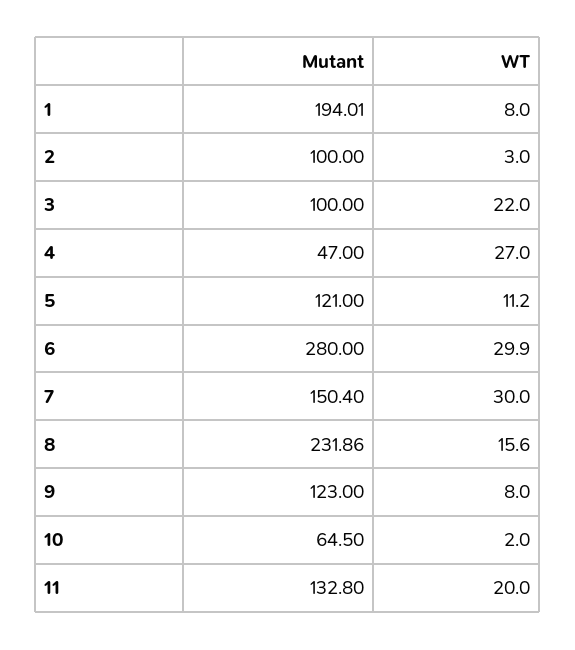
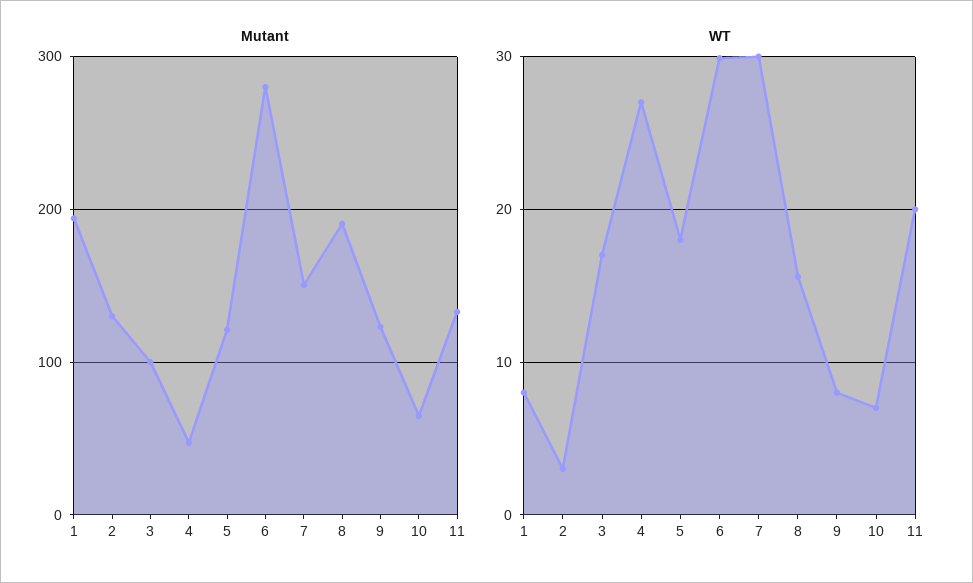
  {
    "Mutant": {
      "1": 194.01,
-     "2": 100,
+     "2": 130,
      "3": 100,
      "4": 47,
      "5": 121,
      "6": 280,
      "7": 150.4,
-     "8": 231.86,
+     "8": 190,
      "9": 123,
      "10": 64.5,
      "11": 132.8
    },
    "WT": {
      "1": 8,
      "2": 3,
-     "3": 22,
+     "3": 17,
      "4": 27,
-     "5": 11.2,
+     "5": 18,
      "6": 29.9,
      "7": 30,
      "8": 15.6,
      "9": 8,
-     "10": 2,
+     "10": 7,
      "11": 20
    }
  }

